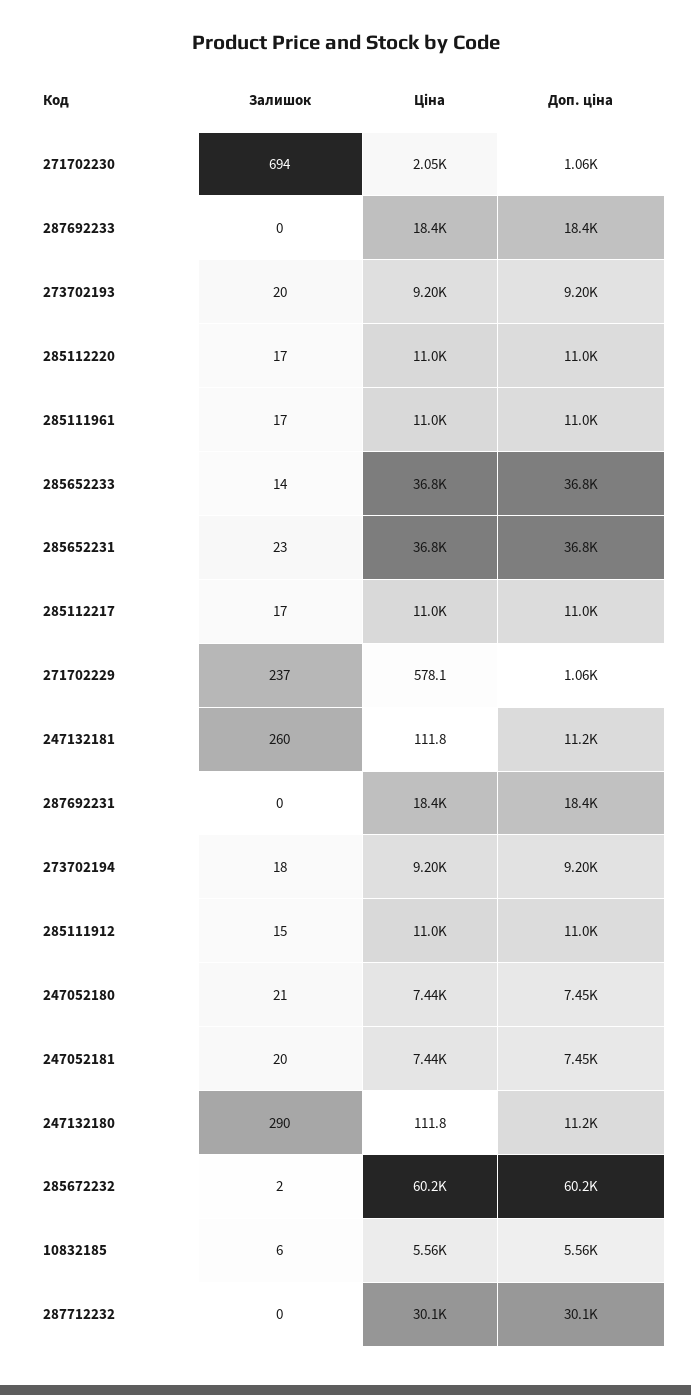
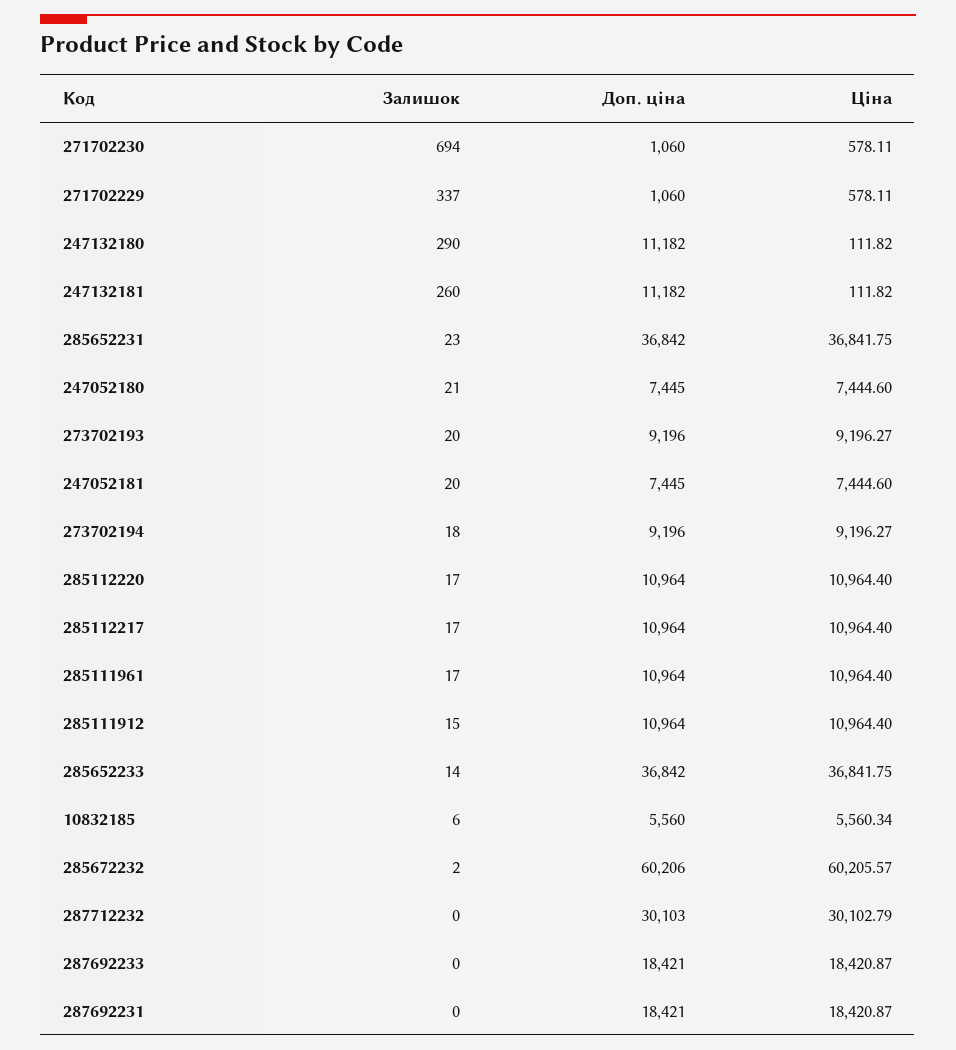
  {
    "Залишок": {
      "271702230": 694,
      "287692233": 0,
      "273702193": 20,
      "285112220": 17,
      "285111961": 17,
      "285652233": 14,
      "285652231": 23,
      "285112217": 17,
-     "271702229": 237,
+     "271702229": 337,
      "247132181": 260,
      "287692231": 0,
      "273702194": 18,
      "285111912": 15,
      "247052180": 21,
      "247052181": 20,
      "247132180": 290,
      "285672232": 2,
      "10832185": 6,
      "287712232": 0
    },
    "Ціна": {
-     "271702230": 2050,
+     "271702230": 578.11,
      "287692233": 18420.87,
      "273702193": 9196.27,
      "285112220": 10964.4,
      "285111961": 10964.4,
      "285652233": 36841.75,
      "285652231": 36841.75,
      "285112217": 10964.4,
      "271702229": 578.11,
      "247132181": 111.82,
      "287692231": 18420.87,
      "273702194": 9196.27,
      "285111912": 10964.4,
      "247052180": 7444.6,
      "247052181": 7444.6,
      "247132180": 111.82,
      "285672232": 60205.57,
      "10832185": 5560.34,
      "287712232": 30102.79
    },
    "Доп. ціна": {
      "271702230": 1060,
      "287692233": 18421,
      "273702193": 9196,
      "285112220": 10964,
      "285111961": 10964,
      "285652233": 36842,
      "285652231": 36842,
      "285112217": 10964,
      "271702229": 1060,
      "247132181": 11182,
      "287692231": 18421,
      "273702194": 9196,
      "285111912": 10964,
      "247052180": 7445,
      "247052181": 7445,
      "247132180": 11182,
      "285672232": 60206,
      "10832185": 5560,
      "287712232": 30103
    }
  }

